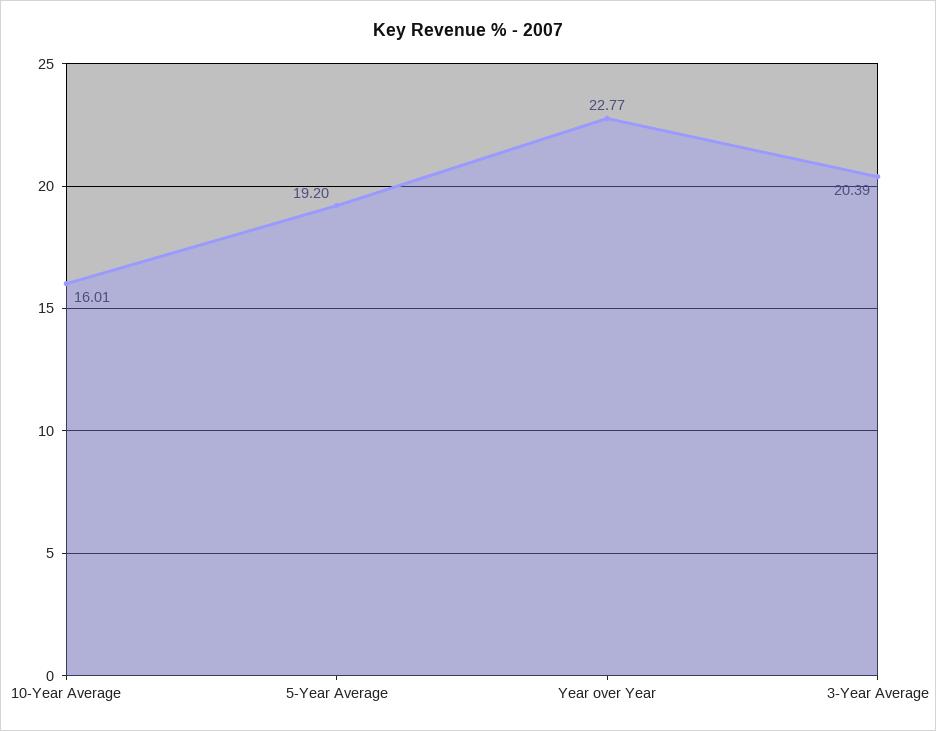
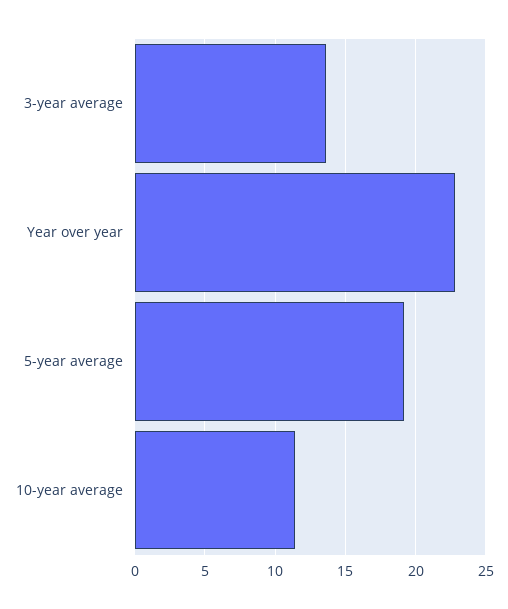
  {
-   "10-Year Average": 16.01,
+   "10-Year Average": 11.5,
    "5-Year Average": 19.2,
    "Year over Year": 22.77,
-   "3-Year Average": 20.39
+   "3-Year Average": 13.5
  }

